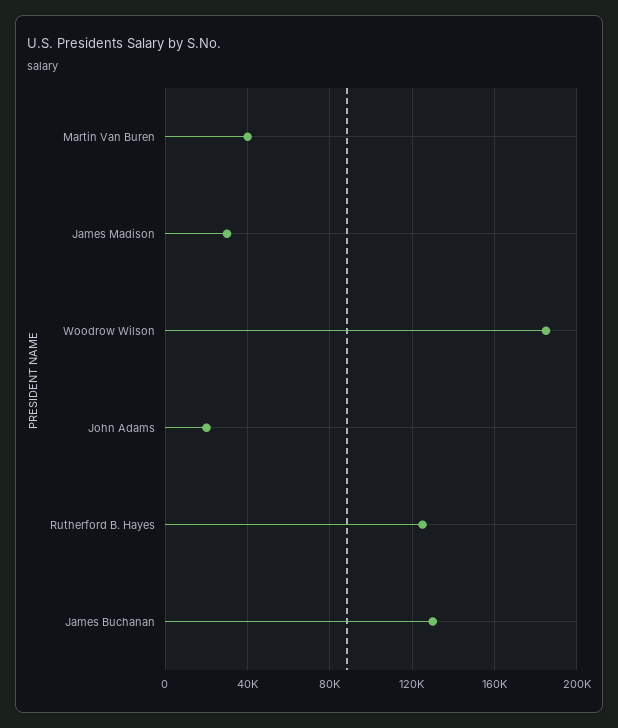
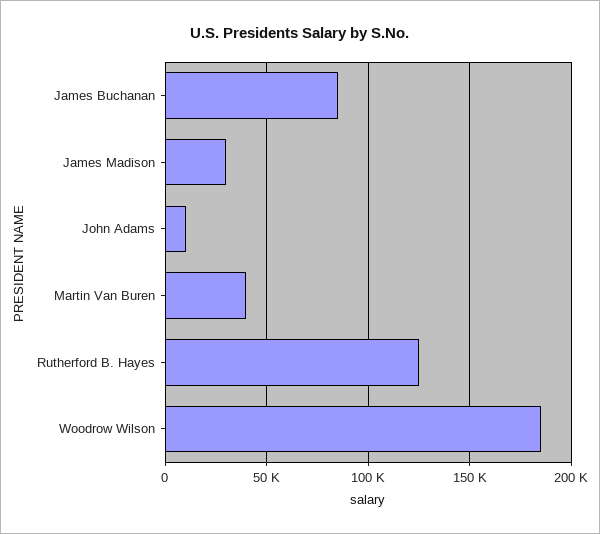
  {
    "Martin Van Buren": 40000,
    "James Madison": 30000,
    "Woodrow Wilson": 185000,
-   "John Adams": 20000,
+   "John Adams": 10000,
    "Rutherford B. Hayes": 125000,
-   "James Buchanan": 130000
+   "James Buchanan": 85000
  }

